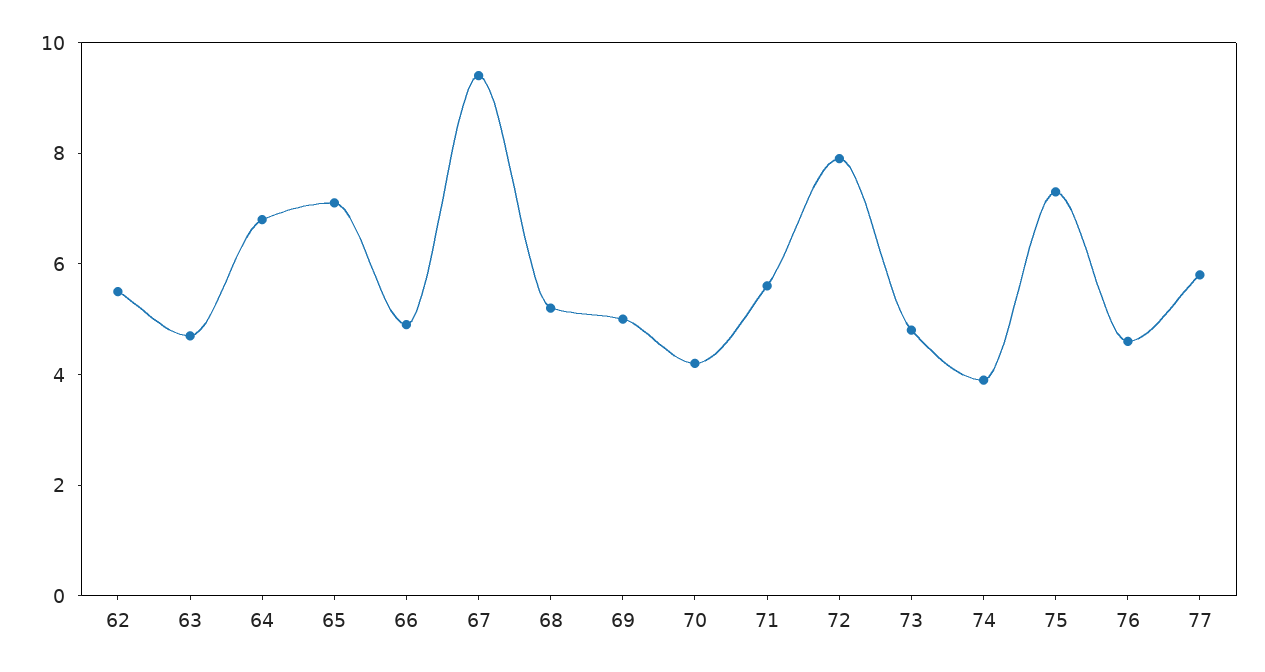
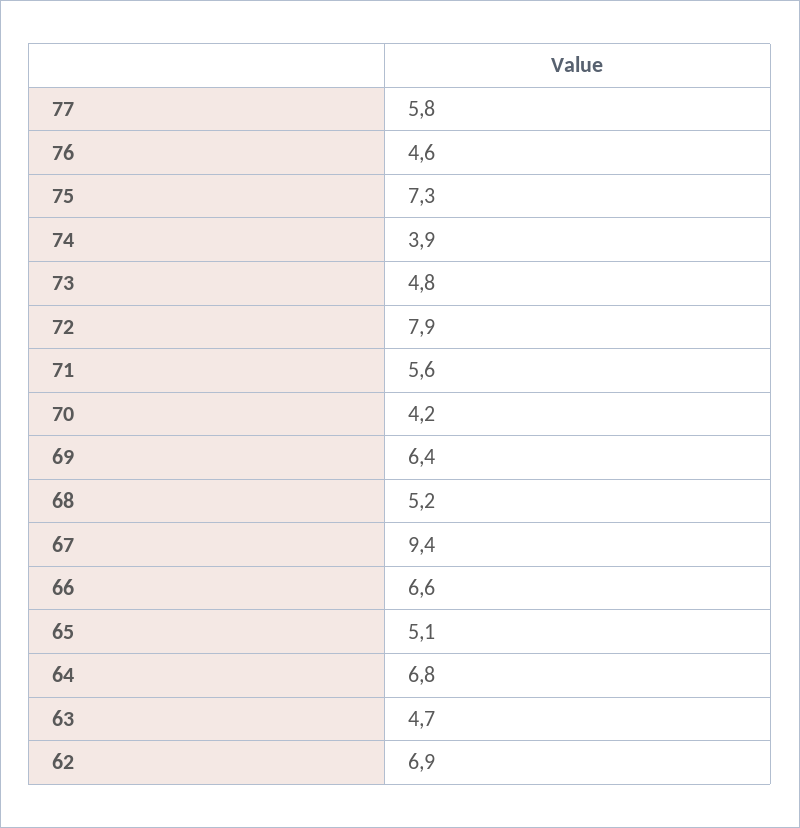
  {
-   "62": 5.5,
+   "62": 6.9,
    "63": 4.7,
    "64": 6.8,
-   "65": 7,
+   "65": 5.1,
-   "66": 5,
+   "66": 6.6,
    "67": 9.4,
    "68": 5.2,
-   "69": 5,
+   "69": 6.4,
    "70": 4.2,
    "71": 5.6,
    "72": 7.9,
    "73": 4.8,
    "74": 3.9,
    "75": 7.3,
    "76": 4.6,
    "77": 5.8
  }

